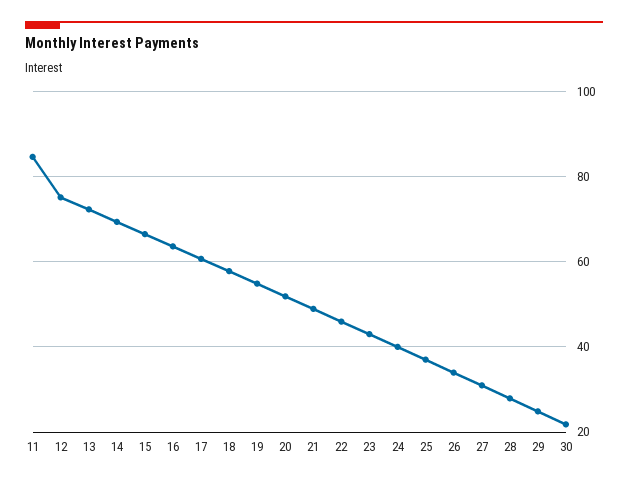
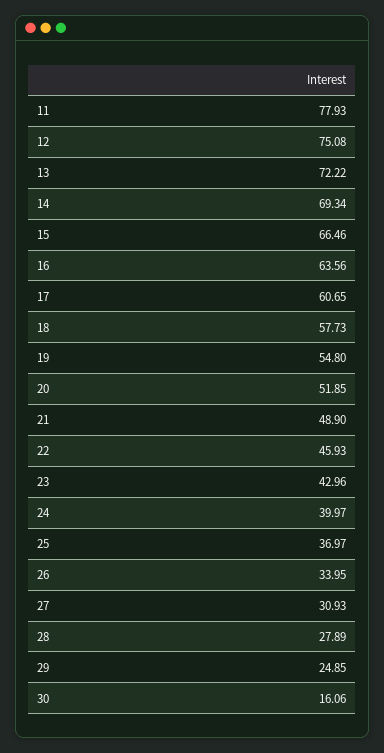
  {
-   "11": 84,
+   "11": 77.93,
    "12": 75.08,
    "13": 72.22,
    "14": 69.34,
    "15": 66.46,
    "16": 63.56,
    "17": 60.65,
    "18": 57.73,
    "19": 54.8,
    "20": 51.85,
    "21": 48.9,
    "22": 45.93,
    "23": 42.96,
    "24": 39.97,
    "25": 36.97,
    "26": 33.95,
    "27": 30.93,
    "28": 27.89,
    "29": 24.85,
-   "30": 22
+   "30": 16.06
  }

